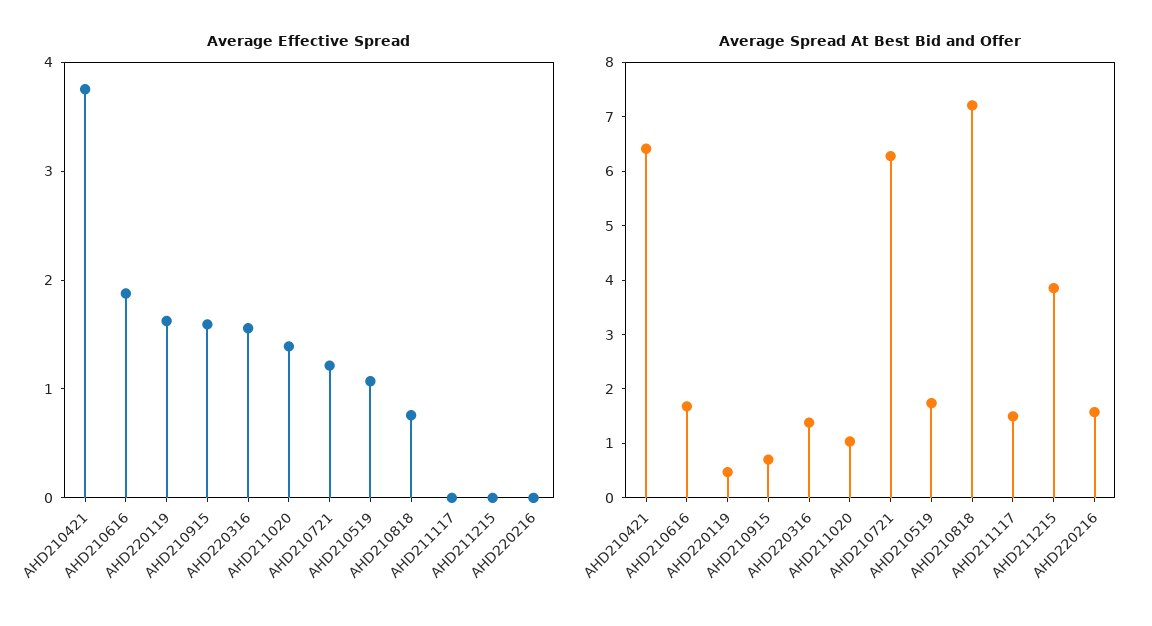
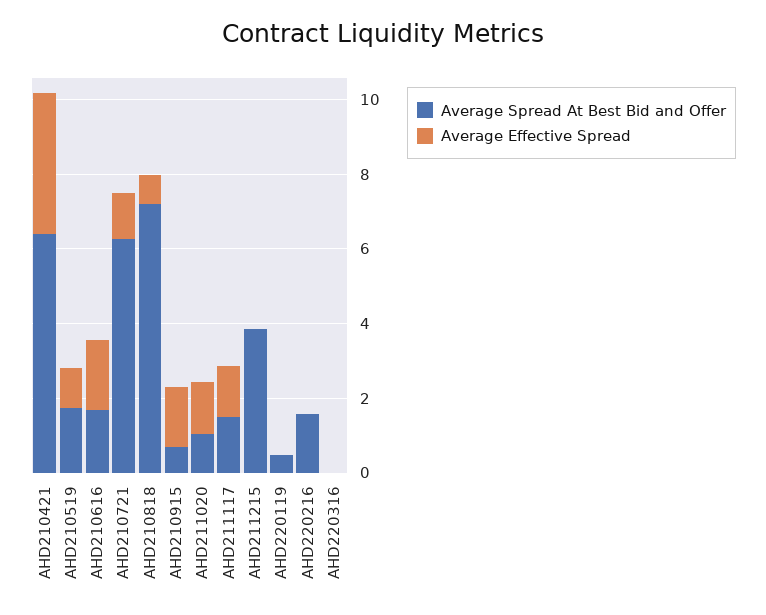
  {
    "Average Effective Spread": {
      "AHD210421": 3.8,
      "AHD210616": 1.8,
-     "AHD220119": 1.6,
+     "AHD220119": 0,
      "AHD210915": 1.6,
-     "AHD220316": 1.6,
+     "AHD220316": 0,
      "AHD211020": 1.4,
      "AHD210721": 1.2,
      "AHD210519": 1,
      "AHD210818": 0.8,
-     "AHD211117": 0,
+     "AHD211117": 1.5,
      "AHD211215": 0,
      "AHD220216": 0
    },
    "Average Spread At Best Bid and Offer": {
      "AHD210421": 6.4,
      "AHD210616": 1.6,
      "AHD220119": 0.4,
      "AHD210915": 0.8,
-     "AHD220316": 1.4,
+     "AHD220316": 0,
      "AHD211020": 1,
      "AHD210721": 6.2,
      "AHD210519": 1.8,
      "AHD210818": 7.2,
      "AHD211117": 1.4,
      "AHD211215": 3.8,
      "AHD220216": 1.6
    }
  }

